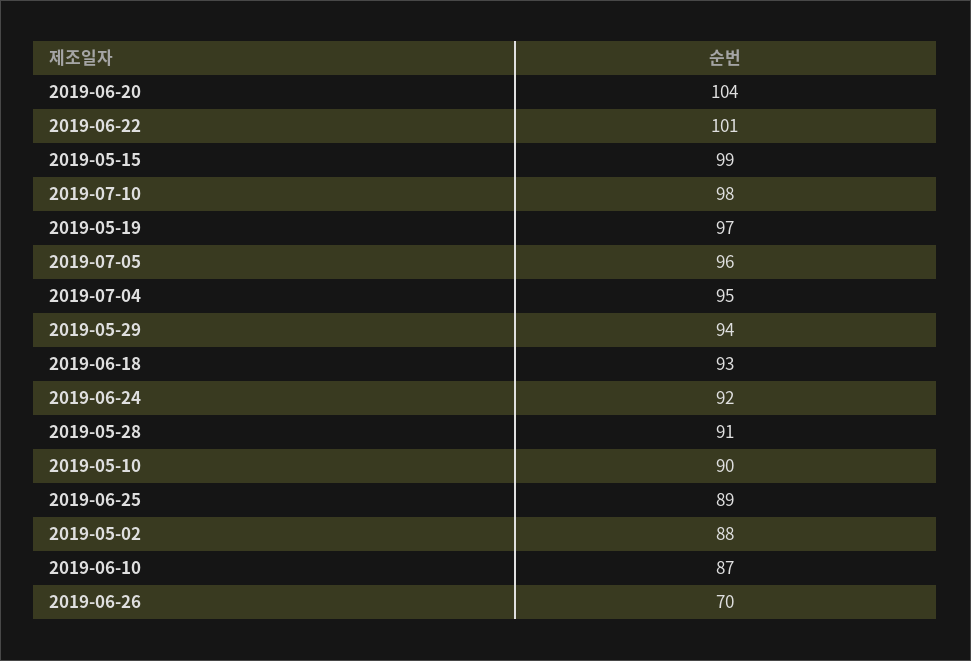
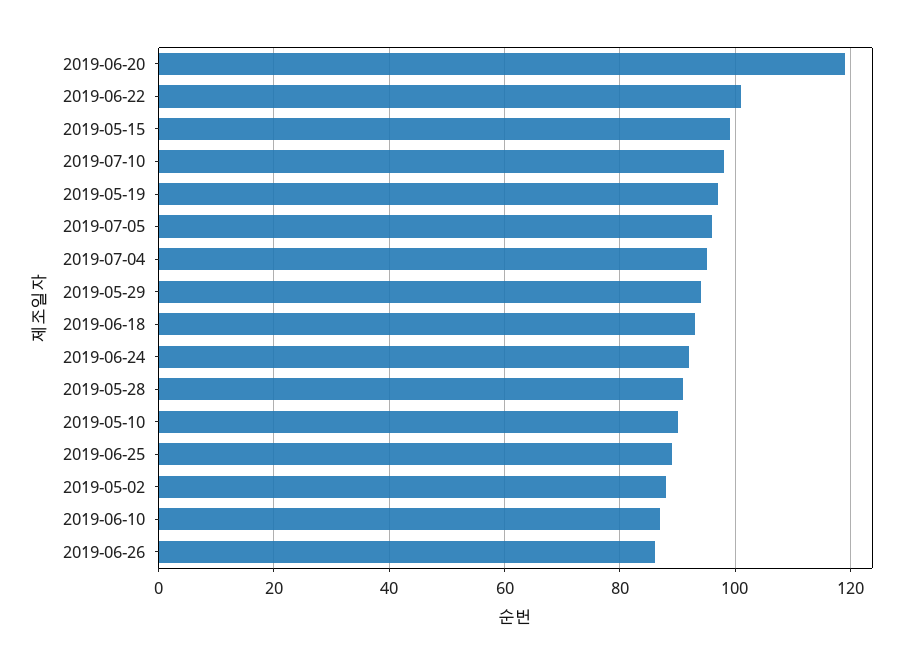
  {
-   "2019-06-20": 104,
+   "2019-06-20": 120,
    "2019-06-22": 101,
    "2019-05-15": 99,
    "2019-07-10": 98,
    "2019-05-19": 97,
    "2019-07-05": 96,
    "2019-07-04": 95,
    "2019-05-29": 94,
    "2019-06-18": 93,
    "2019-06-24": 92,
    "2019-05-28": 91,
    "2019-05-10": 90,
    "2019-06-25": 89,
    "2019-05-02": 88,
    "2019-06-10": 87,
-   "2019-06-26": 70
+   "2019-06-26": 85
  }

